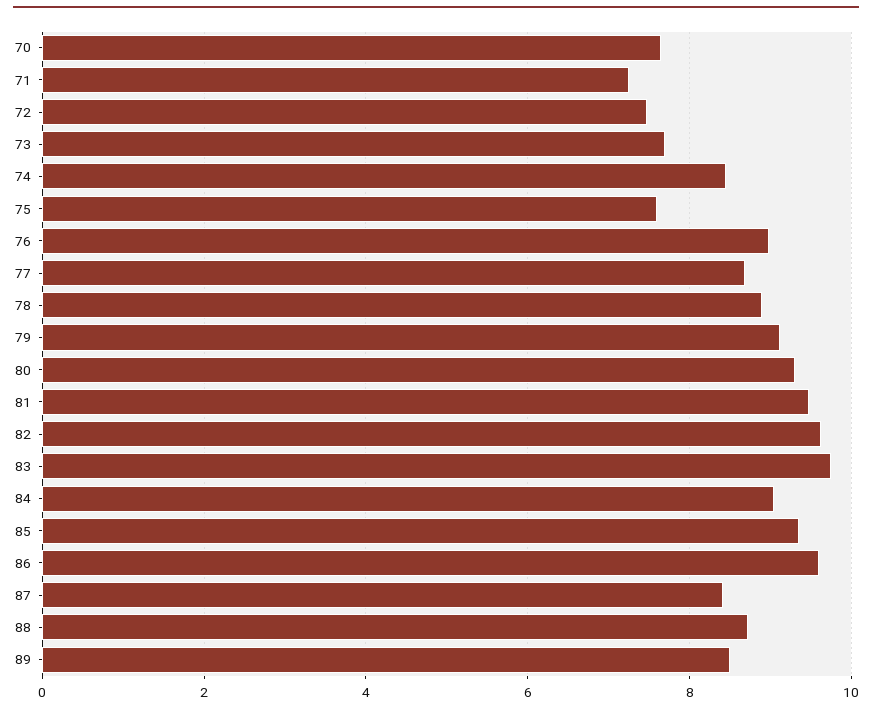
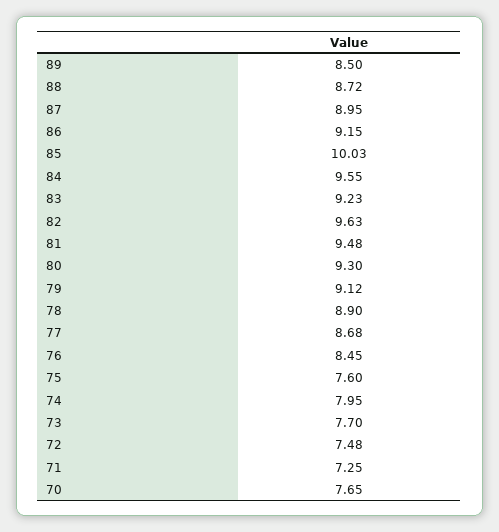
  {
    "70": 7.65,
    "71": 7.25,
    "72": 7.48,
    "73": 7.7,
-   "74": 8.4,
+   "74": 7.95,
    "75": 7.6,
-   "76": 9,
+   "76": 8.45,
    "77": 8.68,
    "78": 8.9,
    "79": 9.12,
    "80": 9.3,
    "81": 9.48,
    "82": 9.63,
-   "83": 9.8,
+   "83": 9.23,
-   "84": 9,
+   "84": 9.55,
-   "85": 9.4,
+   "85": 10.03,
-   "86": 9.6,
+   "86": 9.15,
-   "87": 8.4,
+   "87": 8.95,
    "88": 8.72,
    "89": 8.5
  }

